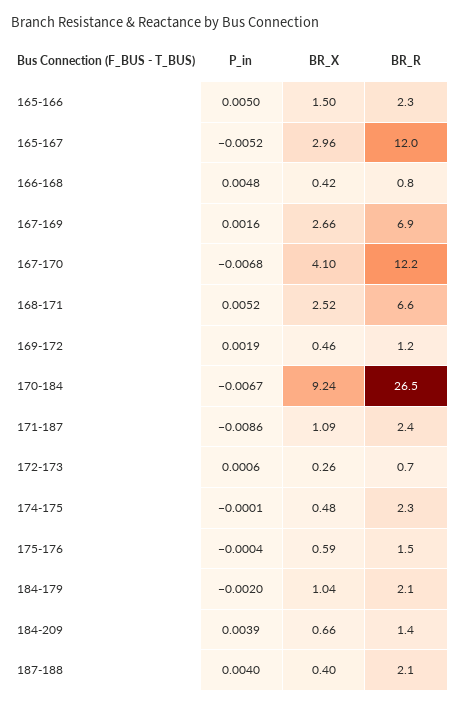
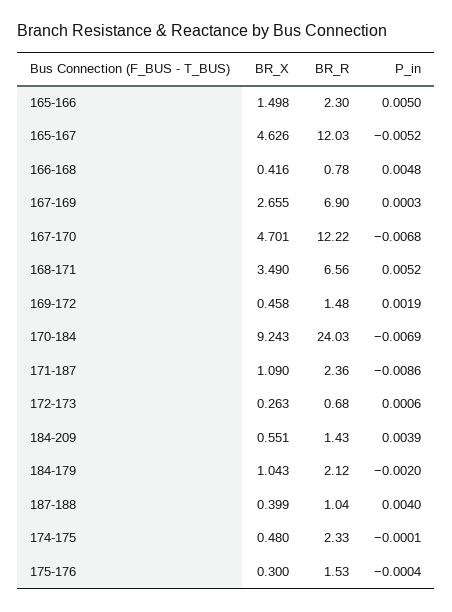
  {
    "P_in": {
      "165-166": 0.005,
      "165-167": -0.0052,
      "166-168": 0.0048,
-     "167-169": 0.0016,
+     "167-169": 0.0003,
      "167-170": -0.0068,
      "168-171": 0.0052,
      "169-172": 0.0019,
-     "170-184": -0.0067,
+     "170-184": -0.0069,
      "171-187": -0.0086,
      "172-173": 0.0006,
      "174-175": -0.0001,
      "175-176": -0.0004,
      "184-179": -0.002,
      "184-209": 0.0039,
      "187-188": 0.004
    },
    "BR_X": {
      "165-166": 1.498,
-     "165-167": 2.96,
+     "165-167": 4.626,
      "166-168": 0.416,
      "167-169": 2.655,
-     "167-170": 4.1,
+     "167-170": 4.701,
-     "168-171": 2.52,
+     "168-171": 3.49,
      "169-172": 0.458,
      "170-184": 9.243,
      "171-187": 1.09,
      "172-173": 0.263,
      "174-175": 0.48,
-     "175-176": 0.59,
+     "175-176": 0.3,
      "184-179": 1.043,
-     "184-209": 0.66,
+     "184-209": 0.551,
      "187-188": 0.399
    },
    "BR_R": {
      "165-166": 2.3,
      "165-167": 12.03,
      "166-168": 0.78,
      "167-169": 6.9,
      "167-170": 12.22,
      "168-171": 6.56,
-     "169-172": 1.2,
+     "169-172": 1.48,
-     "170-184": 26.5,
+     "170-184": 24.03,
      "171-187": 2.36,
      "172-173": 0.68,
      "174-175": 2.33,
      "175-176": 1.53,
      "184-179": 2.12,
      "184-209": 1.43,
-     "187-188": 2.1
+     "187-188": 1.04
    }
  }

